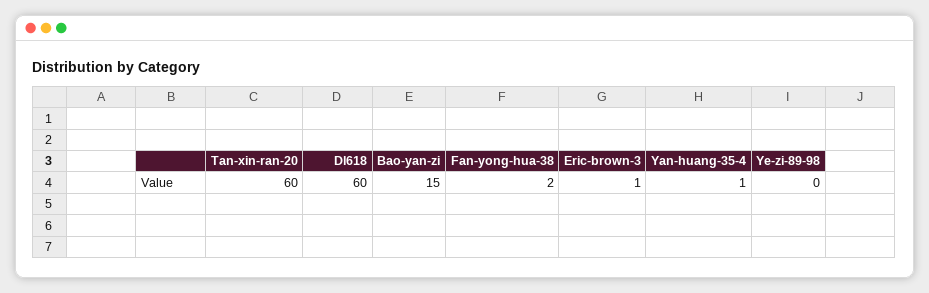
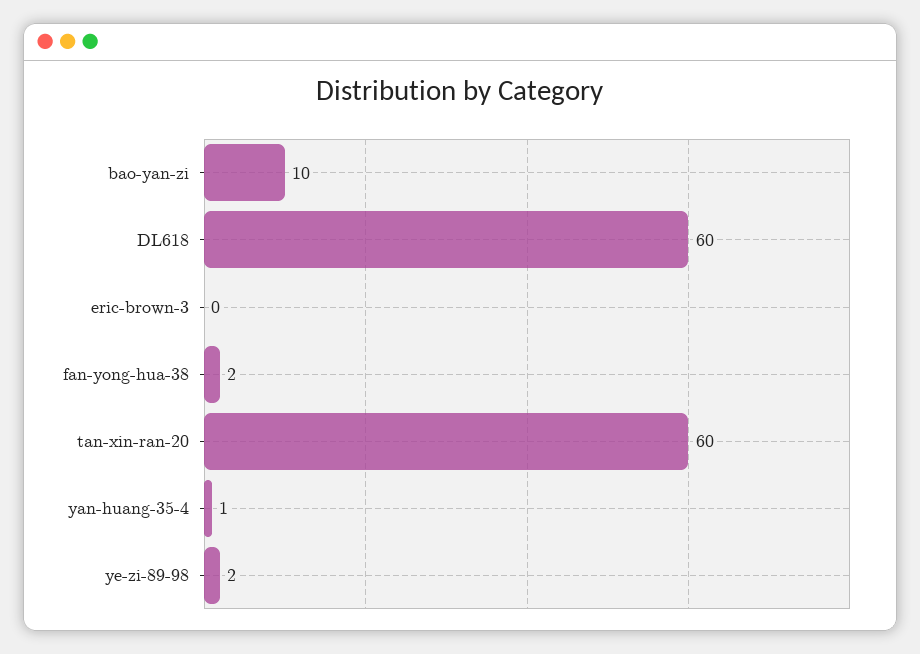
  {
    "Tan-xin-ran-20": 60,
    "Dl618": 60,
-   "Bao-yan-zi": 15,
+   "Bao-yan-zi": 10,
    "Fan-yong-hua-38": 2,
-   "Eric-brown-3": 1,
+   "Eric-brown-3": 0,
    "Yan-huang-35-4": 1,
-   "Ye-zi-89-98": 0
+   "Ye-zi-89-98": 2
  }

